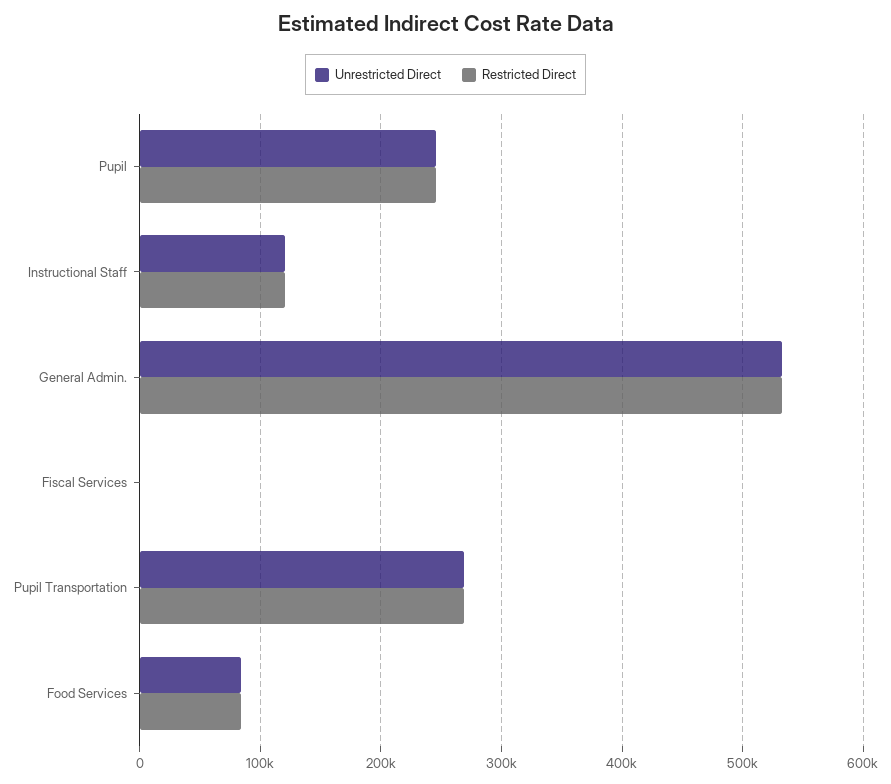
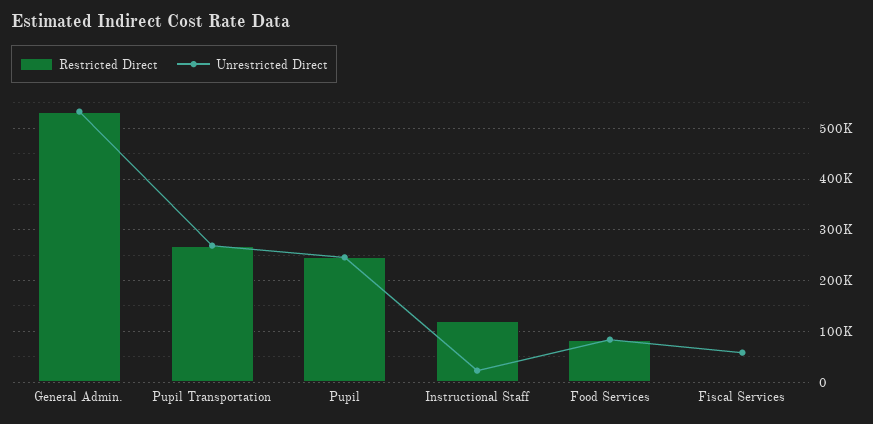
  {
    "Unrestricted Direct": {
      "Pupil": 250000,
-     "Instructional Staff": 120000,
+     "Instructional Staff": 20000,
      "General Admin.": 530000,
-     "Fiscal Services": 0,
+     "Fiscal Services": 60000,
      "Pupil Transportation": 270000,
      "Food Services": 80000
    },
    "Restricted Direct": {
      "Pupil": 250000,
      "Instructional Staff": 120000,
      "General Admin.": 530000,
      "Fiscal Services": 0,
      "Pupil Transportation": 270000,
      "Food Services": 80000
    }
  }

